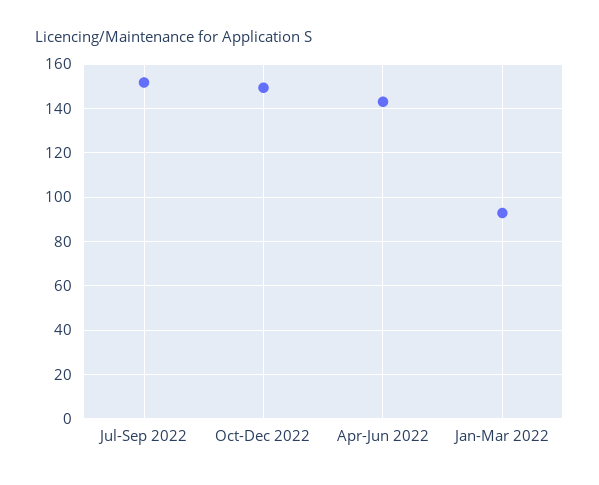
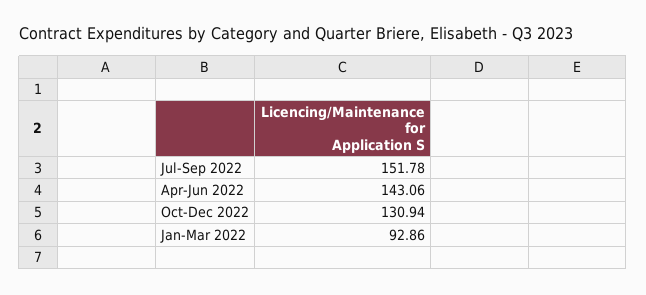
  {
    "Jul-Sep 2022": 151.78,
-   "Oct-Dec 2022": 150,
+   "Oct-Dec 2022": 130.94,
    "Apr-Jun 2022": 143.06,
    "Jan-Mar 2022": 92.86
  }

